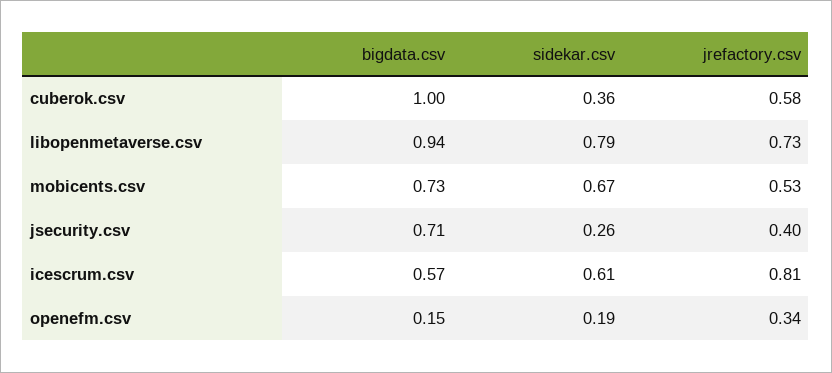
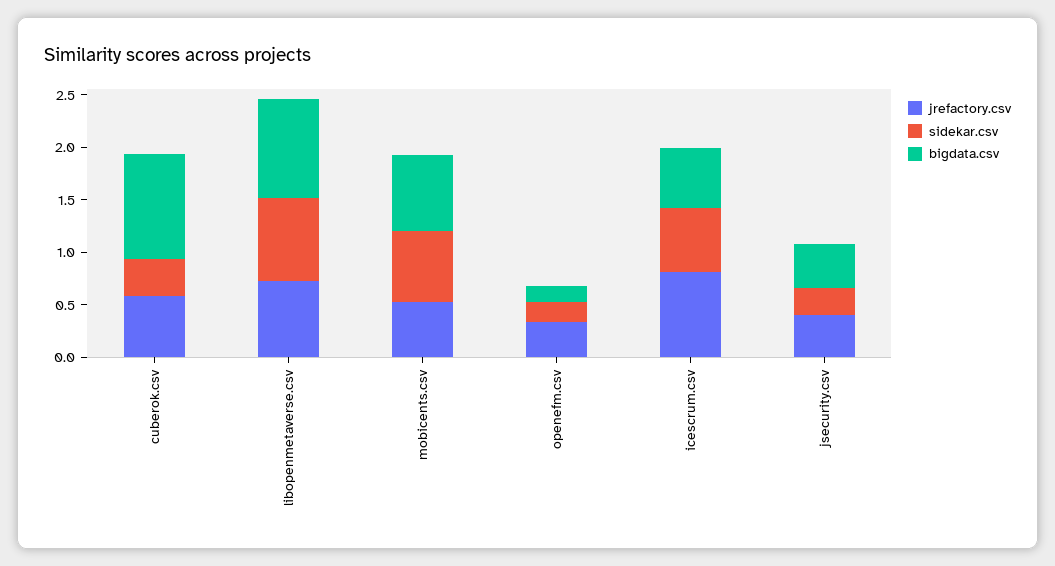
  {
    "bigdata.csv": {
      "cuberok.csv": 1,
      "libopenmetaverse.csv": 0.94,
      "mobicents.csv": 0.73,
-     "jsecurity.csv": 0.71,
+     "jsecurity.csv": 0.4,
      "icescrum.csv": 0.57,
      "openefm.csv": 0.15
    },
    "sidekar.csv": {
      "cuberok.csv": 0.36,
      "libopenmetaverse.csv": 0.79,
      "mobicents.csv": 0.67,
      "jsecurity.csv": 0.26,
      "icescrum.csv": 0.61,
      "openefm.csv": 0.19
    },
    "jrefactory.csv": {
      "cuberok.csv": 0.58,
      "libopenmetaverse.csv": 0.73,
      "mobicents.csv": 0.53,
      "jsecurity.csv": 0.4,
      "icescrum.csv": 0.81,
      "openefm.csv": 0.34
    }
  }

